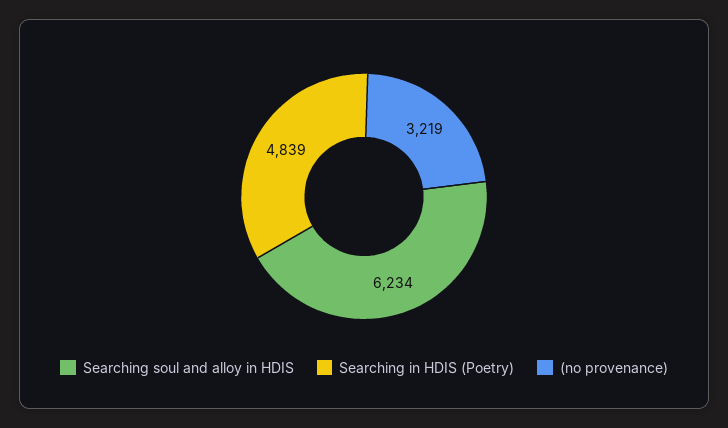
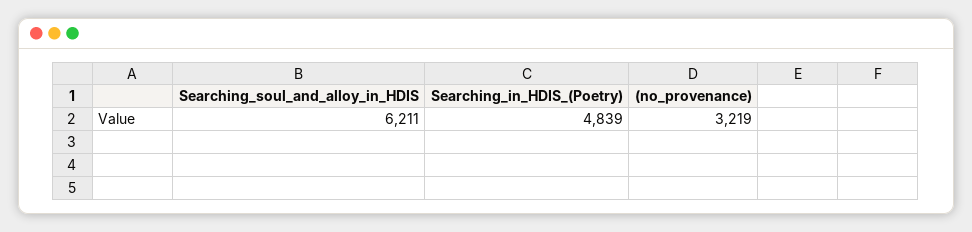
  {
-   "Searching soul and alloy in HDIS": 6234,
+   "Searching soul and alloy in HDIS": 6211,
    "Searching in HDIS (Poetry)": 4839,
    "(no provenance)": 3219
  }

